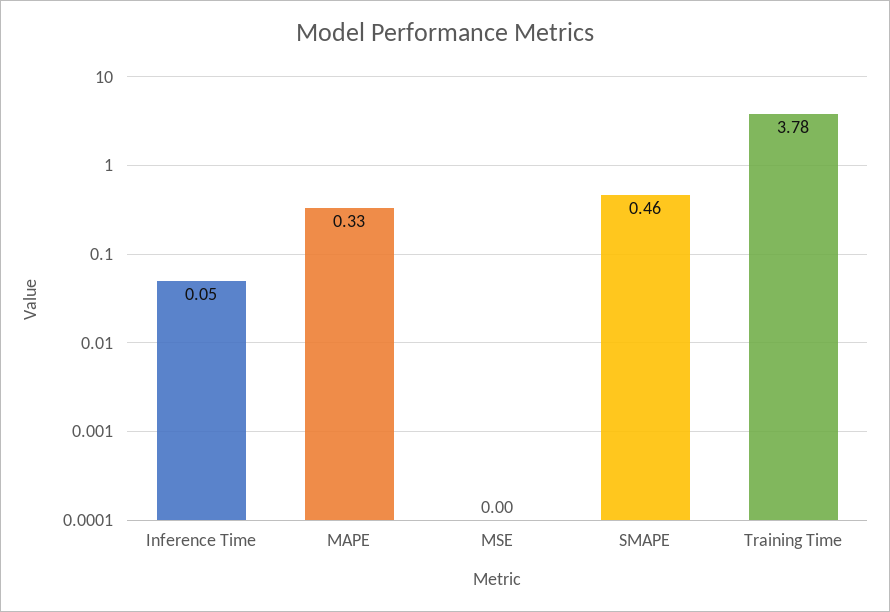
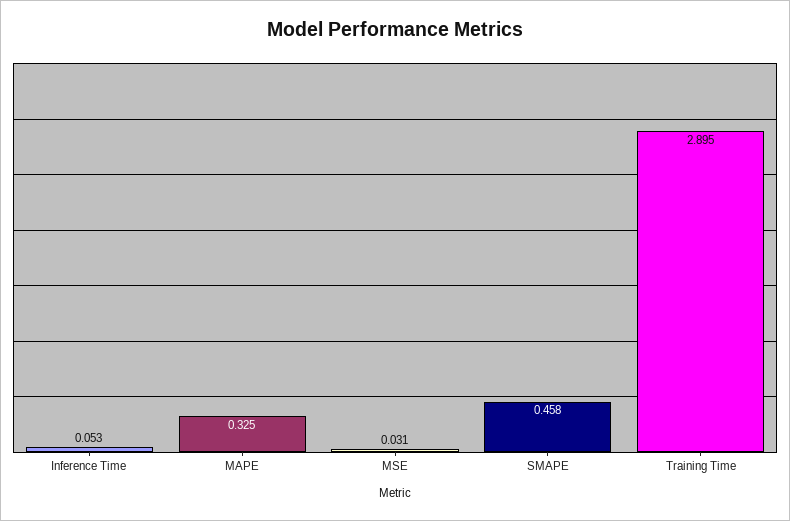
  {
    "Inference Time": 0.053,
    "MAPE": 0.325,
-   "MSE": 0,
+   "MSE": 0.031,
    "SMAPE": 0.458,
-   "Training Time": 3.78
+   "Training Time": 2.895
  }

